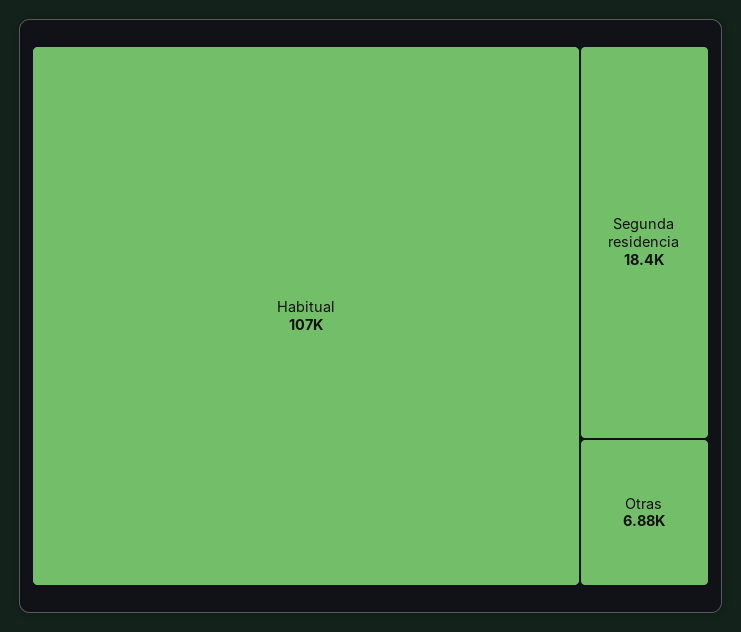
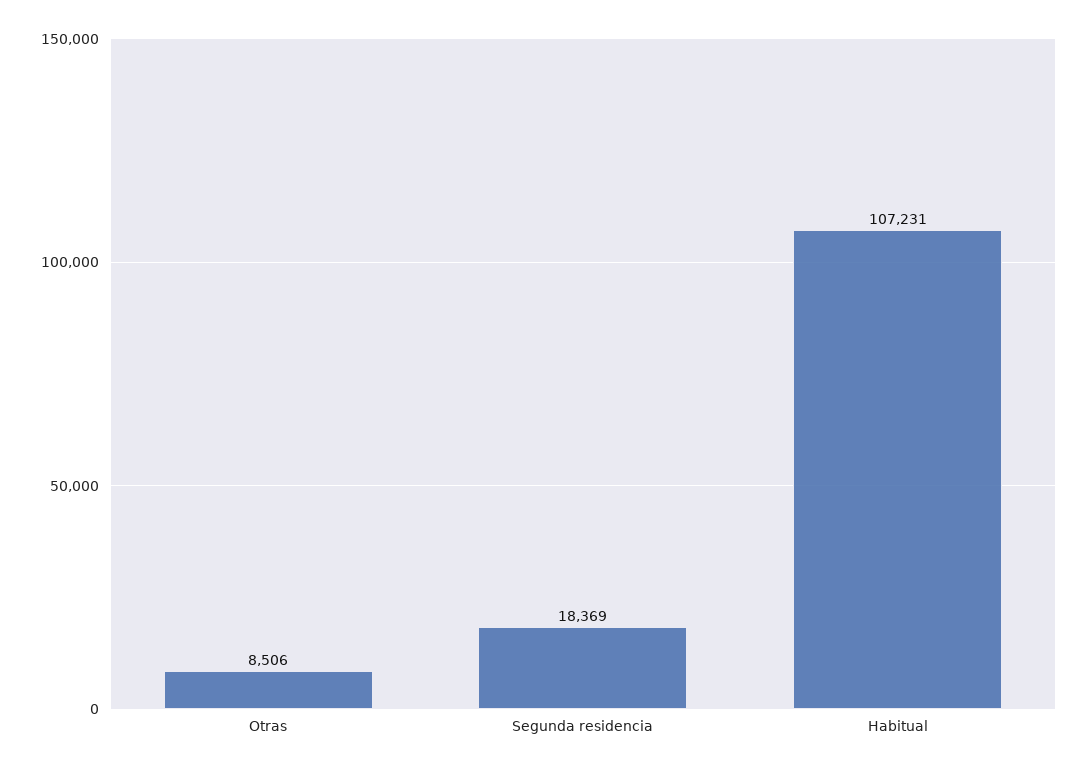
  {
    "Habitual": 107231,
    "Segunda residencia": 18369,
-   "Otras": 6880
+   "Otras": 8506
  }

